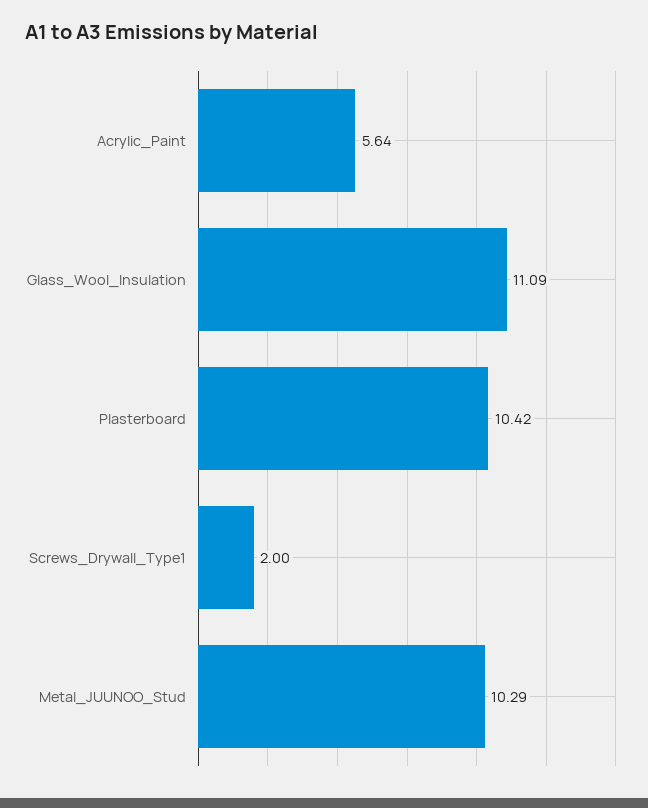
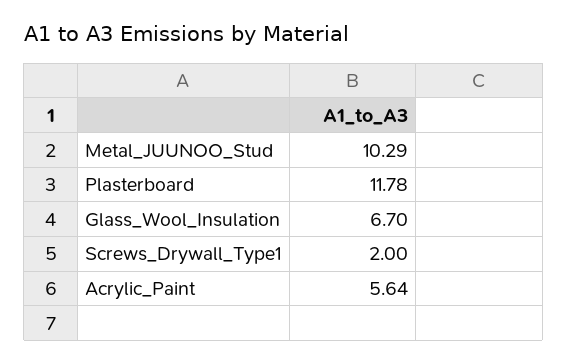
  {
    "Acrylic_Paint": 5.64,
-   "Glass_Wool_Insulation": 11.09,
+   "Glass_Wool_Insulation": 6.7,
-   "Plasterboard": 10.42,
+   "Plasterboard": 11.78,
    "Screws_Drywall_Type1": 2,
    "Metal_JUUNOO_Stud": 10.29
  }

